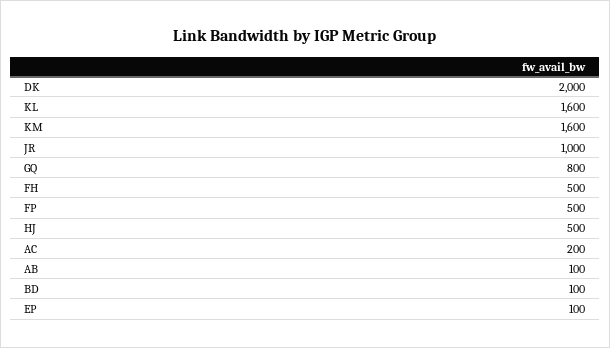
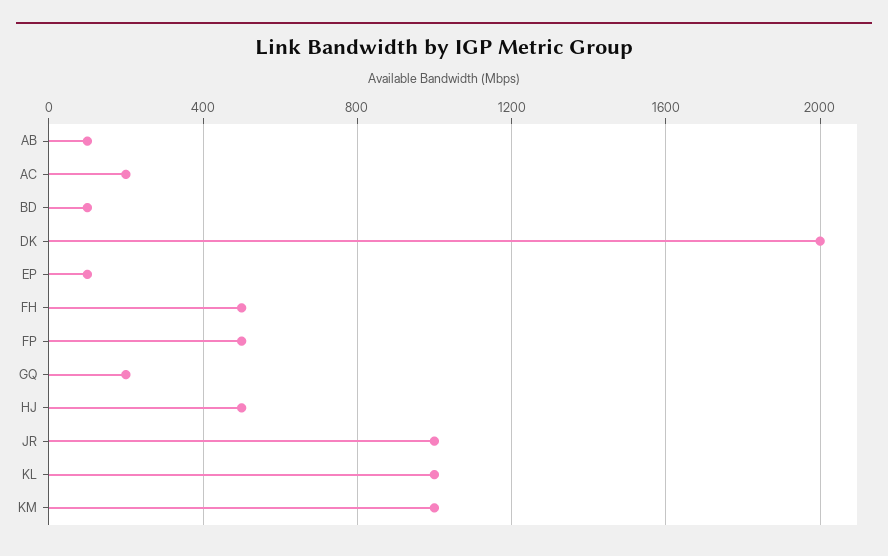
  {
    "DK": 2000,
-   "KL": 1600,
+   "KL": 1000,
-   "KM": 1600,
+   "KM": 1000,
    "JR": 1000,
-   "GQ": 800,
+   "GQ": 200,
    "FH": 500,
    "FP": 500,
    "HJ": 500,
    "AC": 200,
    "AB": 100,
    "BD": 100,
    "EP": 100
  }

